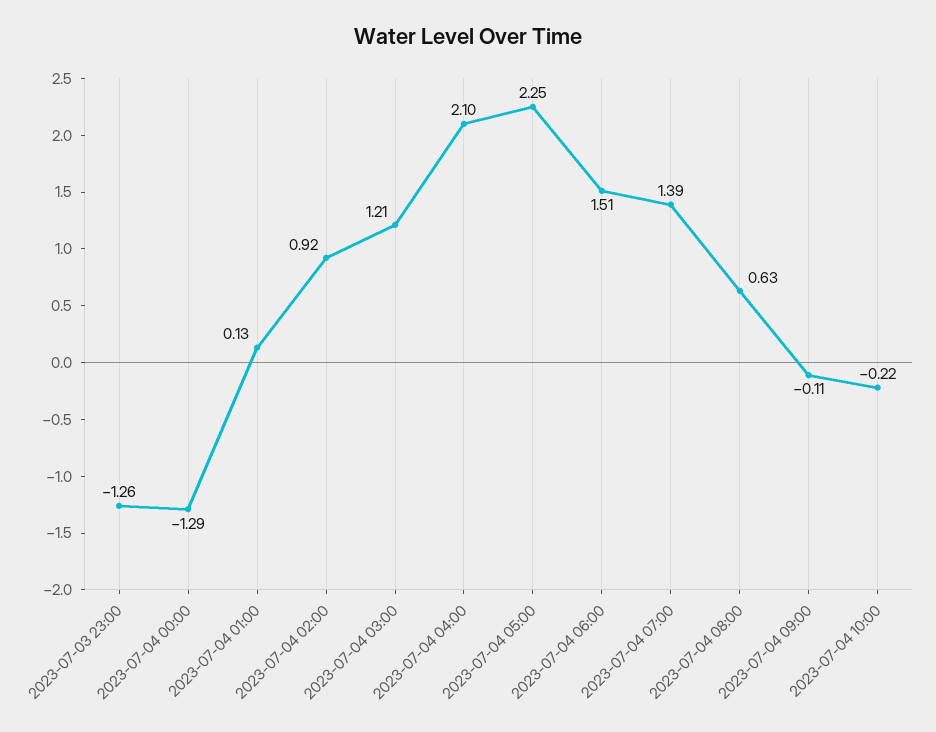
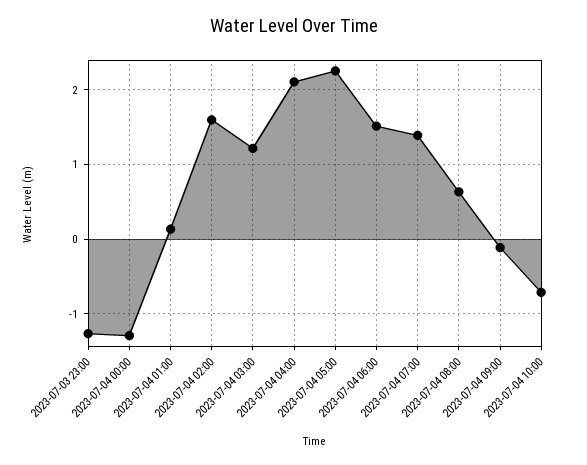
  {
    "2023-07-03 23:00": -1.26,
    "2023-07-04 00:00": -1.29,
    "2023-07-04 01:00": 0.13,
-   "2023-07-04 02:00": 0.92,
+   "2023-07-04 02:00": 1.6,
    "2023-07-04 03:00": 1.21,
    "2023-07-04 04:00": 2.1,
    "2023-07-04 05:00": 2.25,
    "2023-07-04 06:00": 1.51,
    "2023-07-04 07:00": 1.39,
    "2023-07-04 08:00": 0.63,
    "2023-07-04 09:00": -0.11,
-   "2023-07-04 10:00": -0.22
+   "2023-07-04 10:00": -0.7
  }

